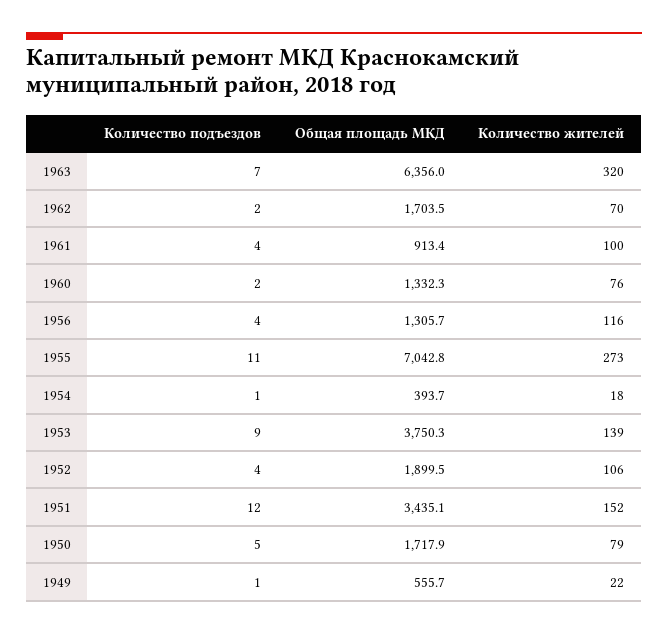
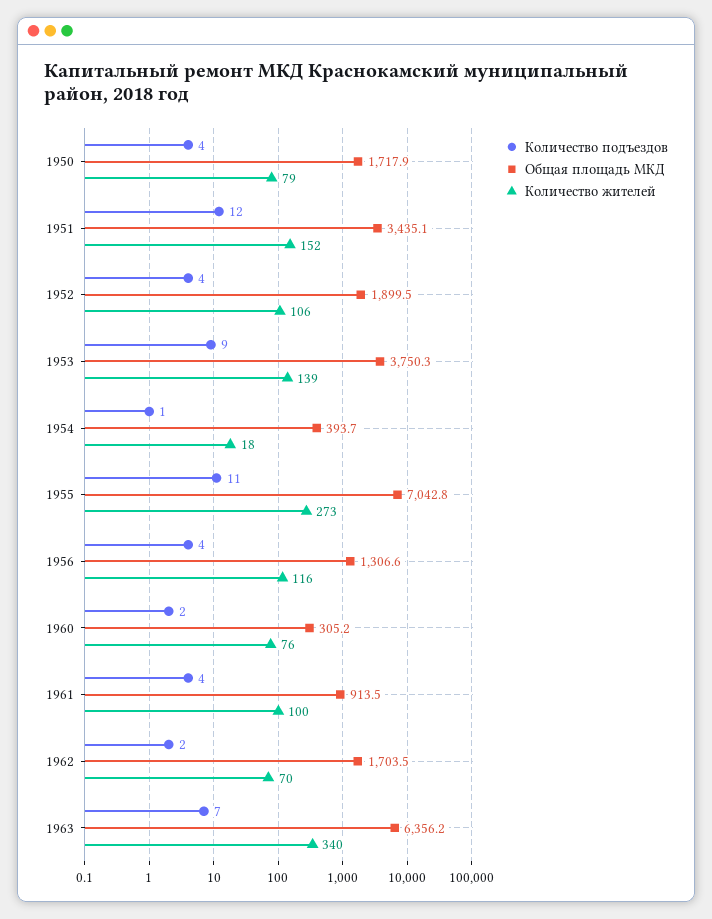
  {
    "Количество подъездов": {
      "1963": 7,
      "1962": 2,
      "1961": 4,
      "1960": 2,
      "1956": 4,
      "1955": 11,
      "1954": 1,
      "1953": 9,
      "1952": 4,
      "1951": 12,
-     "1950": 5,
+     "1950": 4
-     "1949": 1
    },
    "Общая площадь МКД": {
-     "1963": 6356,
+     "1963": 6356.2,
      "1962": 1703.5,
-     "1961": 913.4,
+     "1961": 913.5,
-     "1960": 1332.3,
+     "1960": 305.2,
-     "1956": 1305.7,
+     "1956": 1306.6,
      "1955": 7042.8,
      "1954": 393.7,
      "1953": 3750.3,
      "1952": 1899.5,
      "1951": 3435.1,
-     "1950": 1717.9,
+     "1950": 1717.9
-     "1949": 555.7
    },
    "Количество жителей": {
-     "1963": 320,
+     "1963": 340,
      "1962": 70,
      "1961": 100,
      "1960": 76,
      "1956": 116,
      "1955": 273,
      "1954": 18,
      "1953": 139,
      "1952": 106,
      "1951": 152,
-     "1950": 79,
+     "1950": 79
-     "1949": 22
    }
  }

